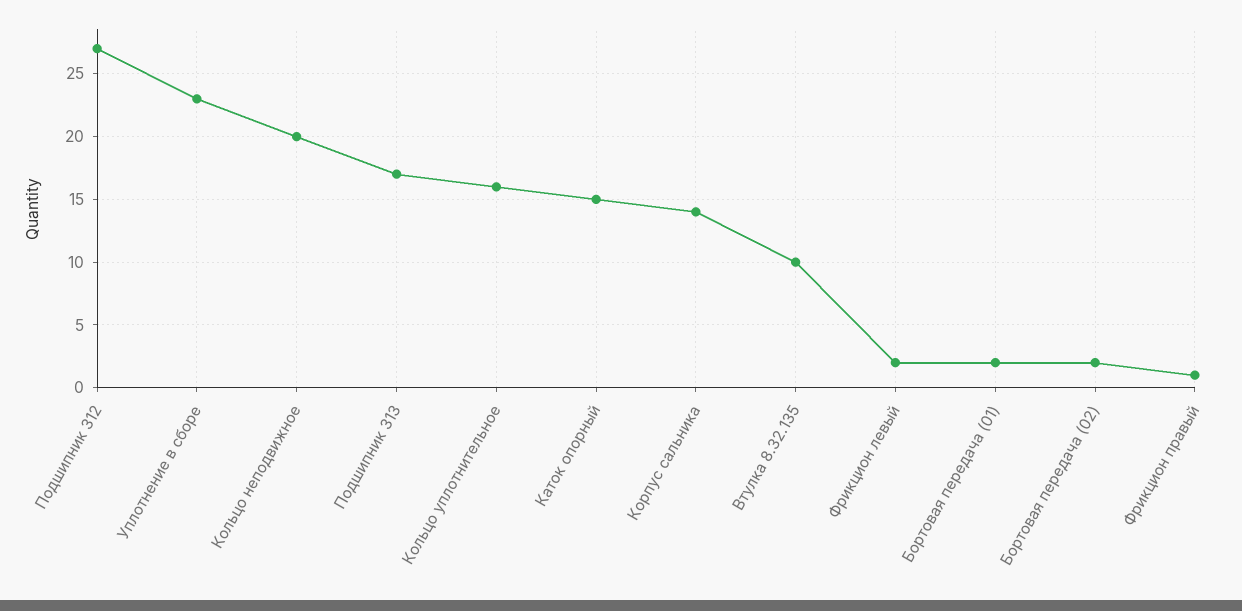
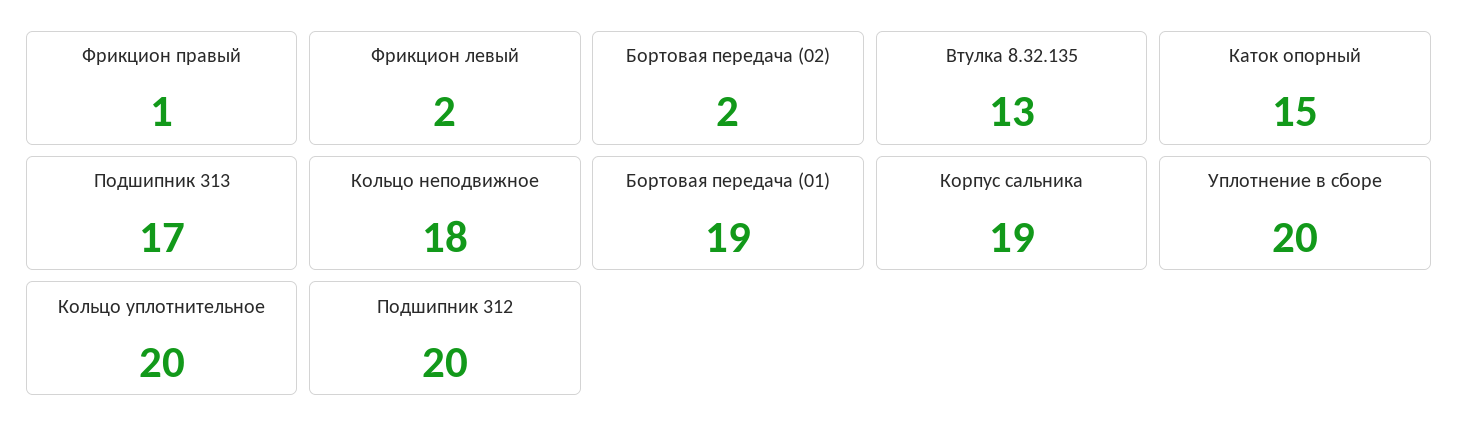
  {
-   "Подшипник 312": 27,
+   "Подшипник 312": 20,
-   "Уплотнение в сборе": 23,
+   "Уплотнение в сборе": 20,
-   "Кольцо неподвижное": 20,
+   "Кольцо неподвижное": 18,
    "Подшипник 313": 17,
-   "Кольцо уплотнительное": 16,
+   "Кольцо уплотнительное": 20,
    "Каток опорный": 15,
-   "Корпус сальника": 14,
+   "Корпус сальника": 19,
-   "Втулка 8.32.135": 10,
+   "Втулка 8.32.135": 13,
    "Фрикцион левый": 2,
-   "Бортовая передача (01)": 2,
+   "Бортовая передача (01)": 19,
    "Бортовая передача (02)": 2,
    "Фрикцион правый": 1
  }

